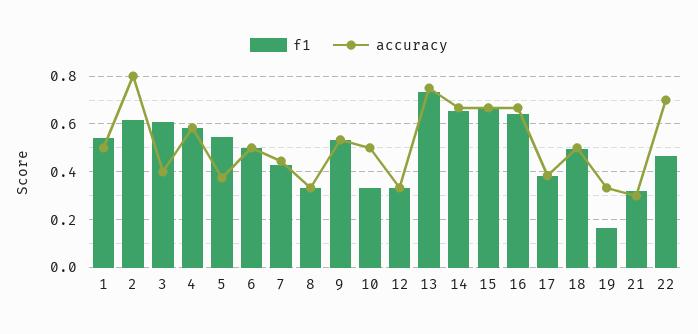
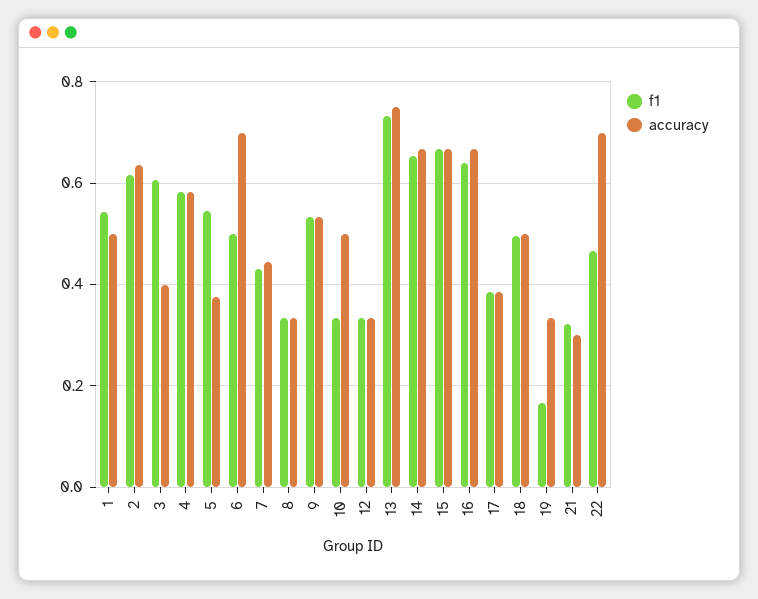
  {
    "f1": {
      "1": 0.54,
      "2": 0.62,
      "3": 0.6,
      "4": 0.58,
      "5": 0.54,
      "6": 0.5,
      "7": 0.44,
      "8": 0.34,
      "9": 0.54,
      "10": 0.34,
      "12": 0.34,
      "13": 0.74,
      "14": 0.66,
      "15": 0.66,
      "16": 0.64,
      "17": 0.38,
      "18": 0.5,
      "19": 0.16,
      "21": 0.32,
      "22": 0.46
    },
    "accuracy": {
      "1": 0.5,
-     "2": 0.8,
+     "2": 0.64,
      "3": 0.4,
      "4": 0.58,
      "5": 0.38,
-     "6": 0.5,
+     "6": 0.7,
      "7": 0.44,
      "8": 0.34,
      "9": 0.54,
      "10": 0.5,
      "12": 0.34,
      "13": 0.76,
      "14": 0.66,
      "15": 0.66,
      "16": 0.66,
      "17": 0.38,
      "18": 0.5,
      "19": 0.34,
      "21": 0.3,
      "22": 0.7
    }
  }

